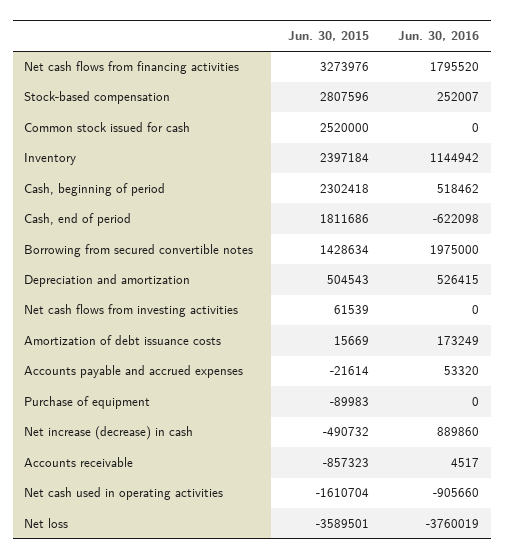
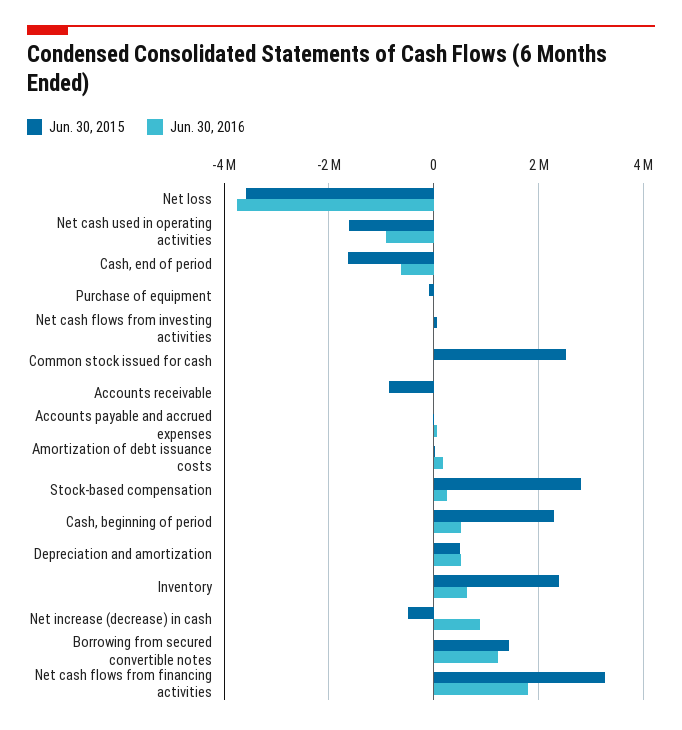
  {
    "Jun. 30, 2015": {
      "Net cash flows from financing activities": 3273976,
      "Stock-based compensation": 2807596,
      "Common stock issued for cash": 2520000,
      "Inventory": 2397184,
      "Cash, beginning of period": 2302418,
-     "Cash, end of period": 1811686,
+     "Cash, end of period": -1600000,
      "Borrowing from secured convertible notes": 1428634,
      "Depreciation and amortization": 504543,
      "Net cash flows from investing activities": 61539,
      "Amortization of debt issuance costs": 15669,
      "Accounts payable and accrued expenses": -21614,
      "Purchase of equipment": -89983,
      "Net increase (decrease) in cash": -490732,
      "Accounts receivable": -857323,
      "Net cash used in operating activities": -1610704,
      "Net loss": -3589501
    },
    "Jun. 30, 2016": {
      "Net cash flows from financing activities": 1795520,
      "Stock-based compensation": 252007,
      "Common stock issued for cash": 0,
-     "Inventory": 1144942,
+     "Inventory": 600000,
      "Cash, beginning of period": 518462,
      "Cash, end of period": -622098,
-     "Borrowing from secured convertible notes": 1975000,
+     "Borrowing from secured convertible notes": 1200000,
      "Depreciation and amortization": 526415,
      "Net cash flows from investing activities": 0,
      "Amortization of debt issuance costs": 173249,
      "Accounts payable and accrued expenses": 53320,
      "Purchase of equipment": 0,
      "Net increase (decrease) in cash": 889860,
      "Accounts receivable": 4517,
      "Net cash used in operating activities": -905660,
      "Net loss": -3760019
    }
  }

